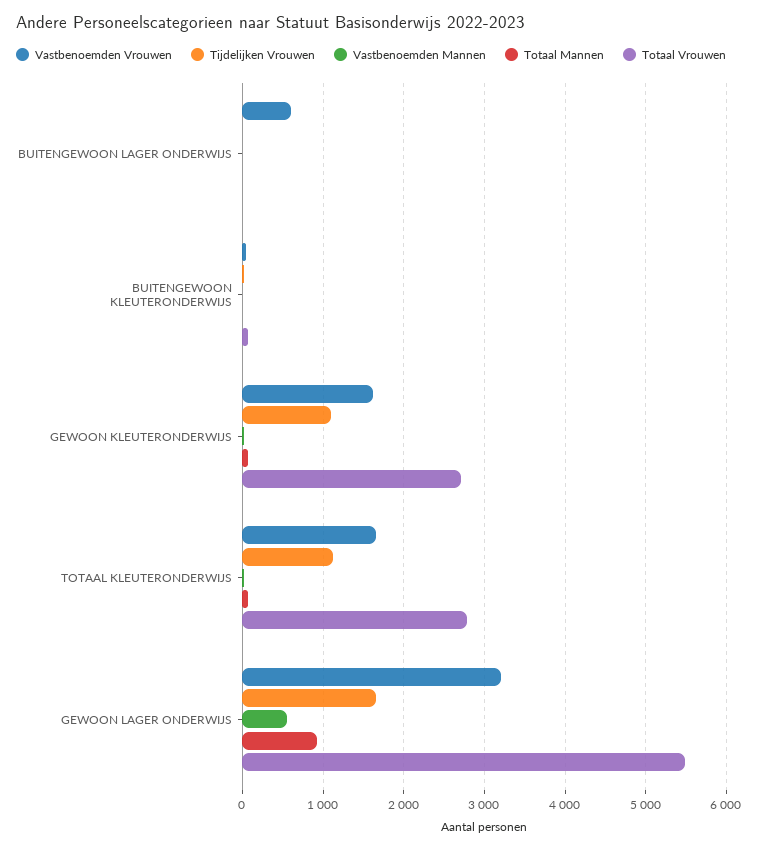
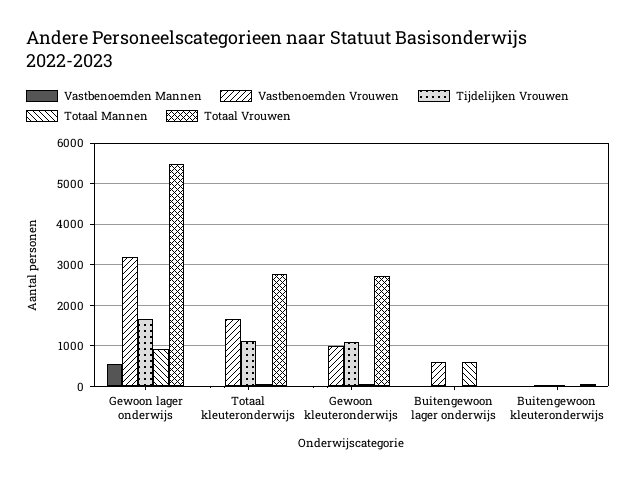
  {
    "Vastbenoemden Vrouwen": {
      "BUITENGEWOON LAGER ONDERWIJS": 600,
      "BUITENGEWOON KLEUTERONDERWIJS": 0,
-     "GEWOON KLEUTERONDERWIJS": 1600,
+     "GEWOON KLEUTERONDERWIJS": 1000,
      "TOTAAL KLEUTERONDERWIJS": 1700,
      "GEWOON LAGER ONDERWIJS": 3200
    },
    "Tijdelijken Vrouwen": {
      "BUITENGEWOON LAGER ONDERWIJS": 0,
      "BUITENGEWOON KLEUTERONDERWIJS": 0,
      "GEWOON KLEUTERONDERWIJS": 1100,
      "TOTAAL KLEUTERONDERWIJS": 1100,
      "GEWOON LAGER ONDERWIJS": 1700
    },
    "Vastbenoemden Mannen": {
      "BUITENGEWOON LAGER ONDERWIJS": 0,
      "BUITENGEWOON KLEUTERONDERWIJS": 0,
      "GEWOON KLEUTERONDERWIJS": 0,
      "TOTAAL KLEUTERONDERWIJS": 0,
      "GEWOON LAGER ONDERWIJS": 600
    },
    "Totaal Mannen": {
-     "BUITENGEWOON LAGER ONDERWIJS": 0,
+     "BUITENGEWOON LAGER ONDERWIJS": 600,
      "BUITENGEWOON KLEUTERONDERWIJS": 0,
      "GEWOON KLEUTERONDERWIJS": 100,
      "TOTAAL KLEUTERONDERWIJS": 100,
      "GEWOON LAGER ONDERWIJS": 900
    },
    "Totaal Vrouwen": {
      "BUITENGEWOON LAGER ONDERWIJS": 0,
      "BUITENGEWOON KLEUTERONDERWIJS": 100,
      "GEWOON KLEUTERONDERWIJS": 2700,
      "TOTAAL KLEUTERONDERWIJS": 2800,
      "GEWOON LAGER ONDERWIJS": 5500
    }
  }

